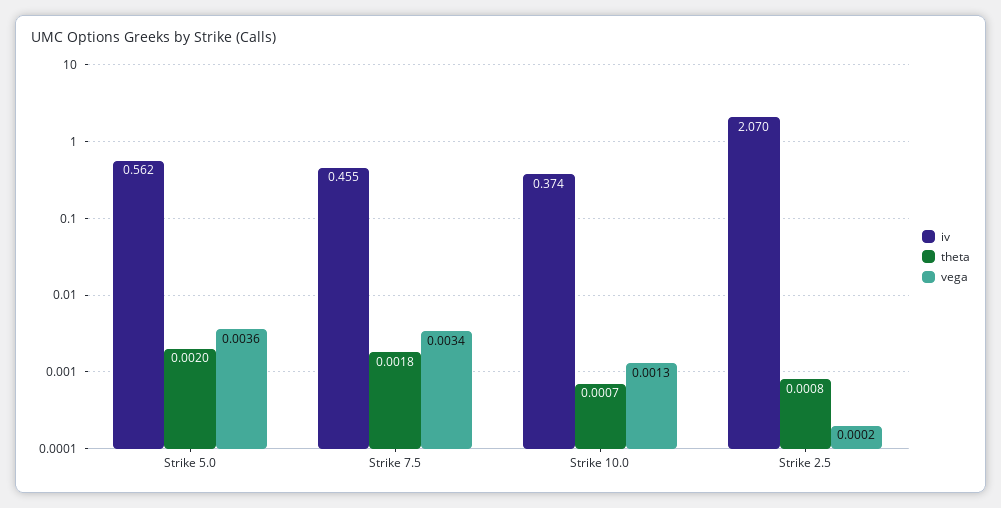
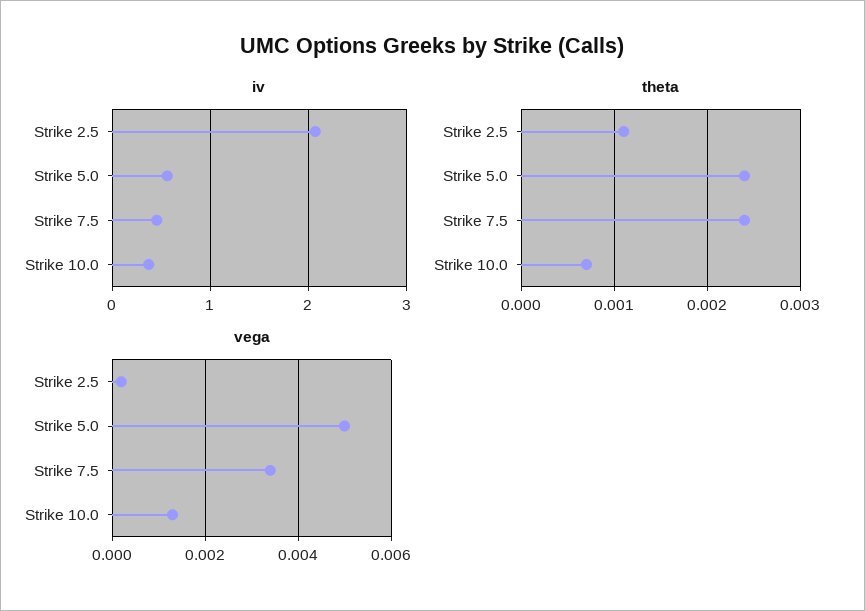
  {
    "iv": {
      "Strike 5.0": 0.562,
      "Strike 7.5": 0.455,
      "Strike 10.0": 0.374,
      "Strike 2.5": 2.07
    },
    "theta": {
-     "Strike 5.0": 0.002,
+     "Strike 5.0": 0.0024,
-     "Strike 7.5": 0.0018,
+     "Strike 7.5": 0.0024,
      "Strike 10.0": 0.0007,
-     "Strike 2.5": 0.0008
+     "Strike 2.5": 0.0011
    },
    "vega": {
-     "Strike 5.0": 0.0036,
+     "Strike 5.0": 0.005,
      "Strike 7.5": 0.0034,
      "Strike 10.0": 0.0013,
      "Strike 2.5": 0.0002
    }
  }

